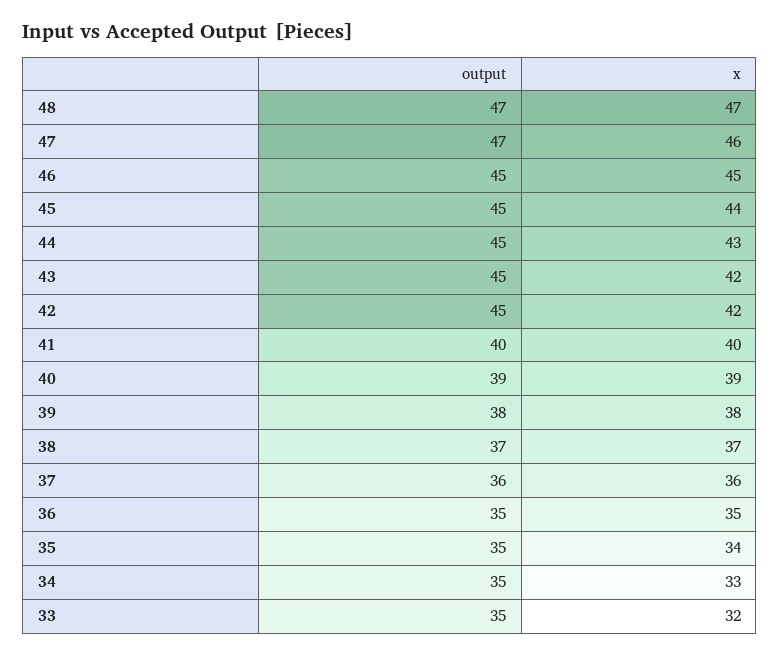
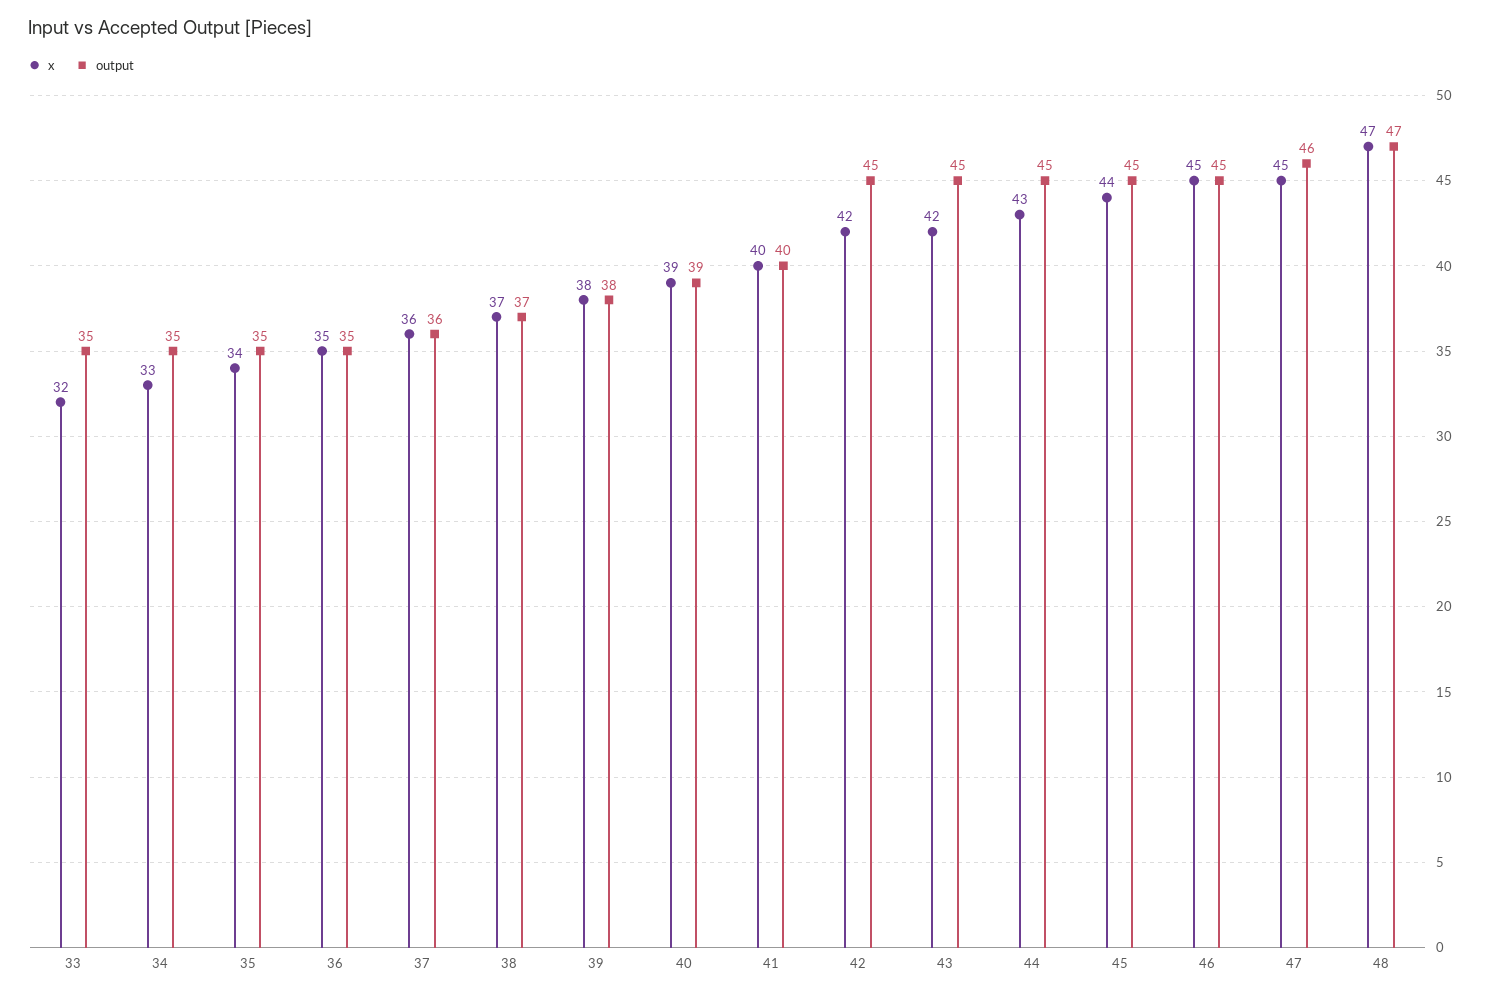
  {
    "output": {
      "48": 47,
-     "47": 47,
+     "47": 46,
      "46": 45,
      "45": 45,
      "44": 45,
      "43": 45,
      "42": 45,
      "41": 40,
      "40": 39,
      "39": 38,
      "38": 37,
      "37": 36,
      "36": 35,
      "35": 35,
      "34": 35,
      "33": 35
    },
    "x": {
      "48": 47,
-     "47": 46,
+     "47": 45,
      "46": 45,
      "45": 44,
      "44": 43,
      "43": 42,
      "42": 42,
      "41": 40,
      "40": 39,
      "39": 38,
      "38": 37,
      "37": 36,
      "36": 35,
      "35": 34,
      "34": 33,
      "33": 32
    }
  }

